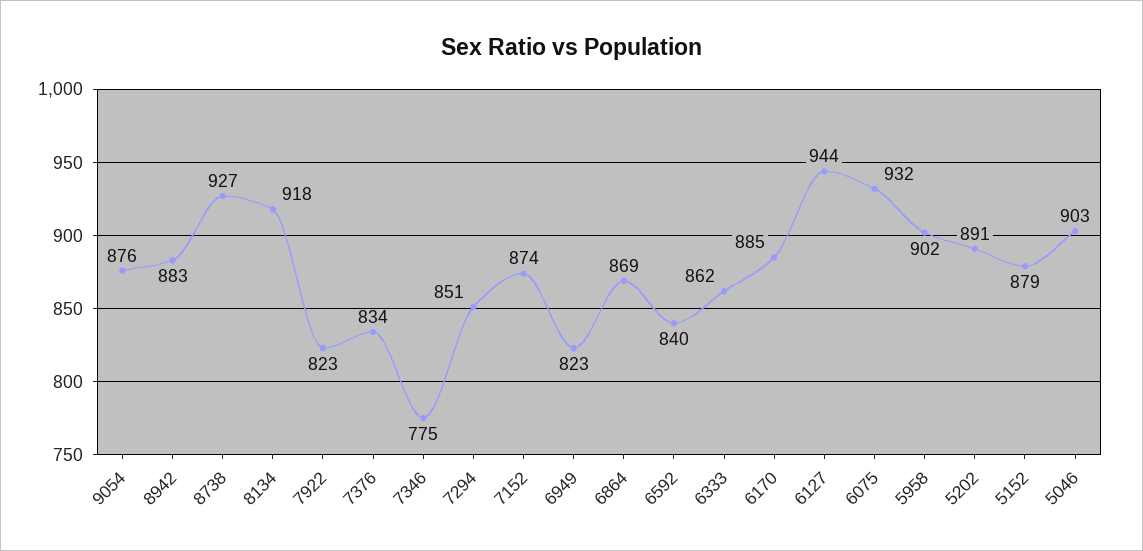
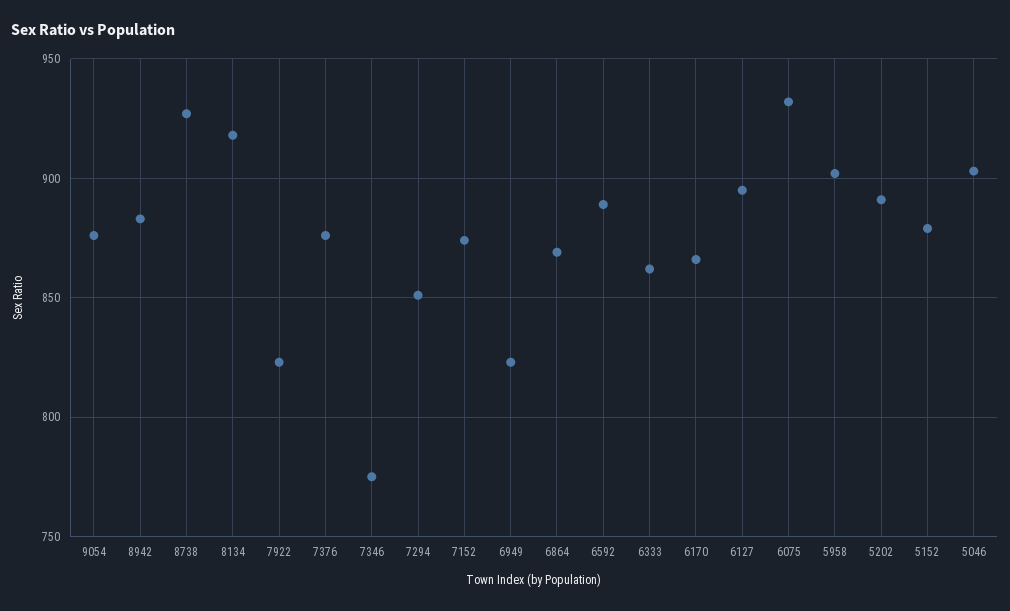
  {
    "9054": 876,
    "8942": 883,
    "8738": 927,
    "8134": 918,
    "7922": 823,
-   "7376": 834,
+   "7376": 875,
    "7346": 775,
    "7294": 851,
    "7152": 874,
    "6949": 823,
    "6864": 869,
-   "6592": 840,
+   "6592": 890,
    "6333": 862,
-   "6170": 885,
+   "6170": 865,
-   "6127": 944,
+   "6127": 895,
    "6075": 932,
    "5958": 902,
    "5202": 891,
    "5152": 879,
    "5046": 903
  }

